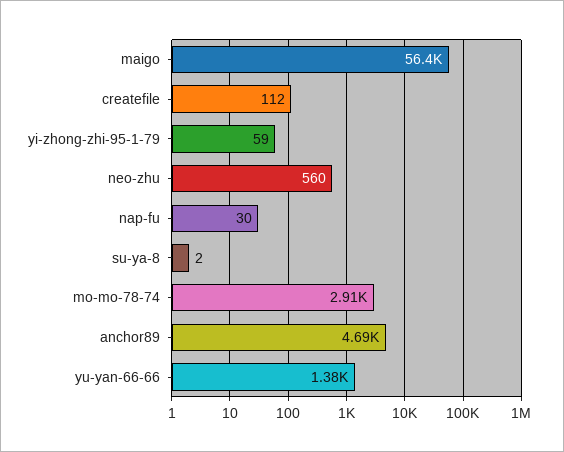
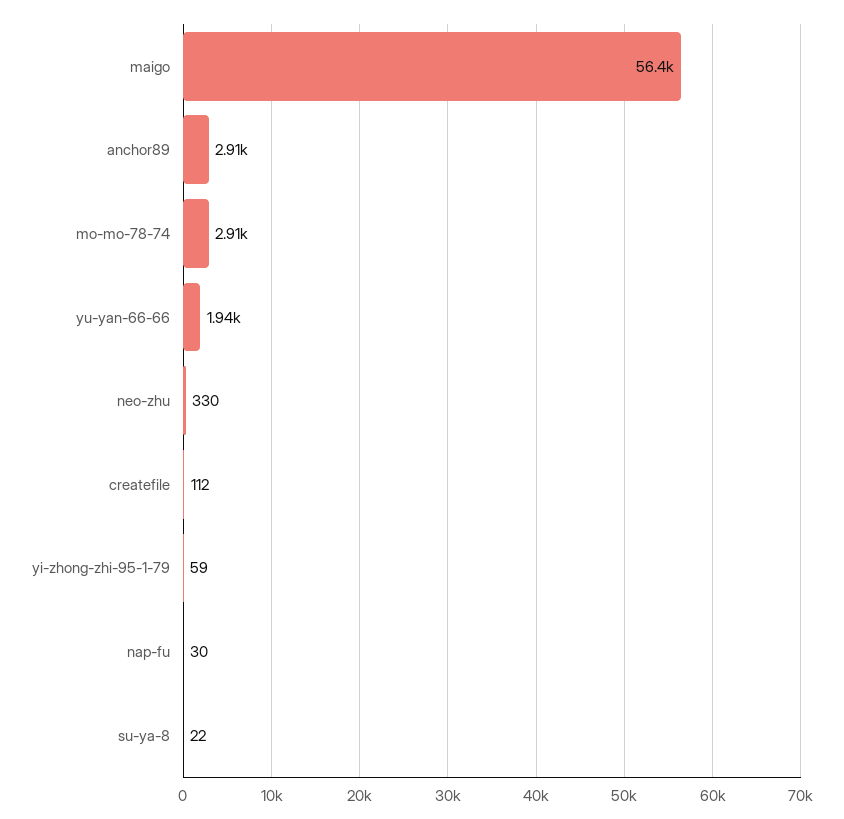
  {
    "maigo": 56400,
    "createfile": 112,
    "yi-zhong-zhi-95-1-79": 59,
-   "neo-zhu": 560,
+   "neo-zhu": 330,
    "nap-fu": 30,
-   "su-ya-8": 2,
+   "su-ya-8": 22,
    "mo-mo-78-74": 2910,
-   "anchor89": 4690,
+   "anchor89": 2910,
-   "yu-yan-66-66": 1380
+   "yu-yan-66-66": 1940
  }

